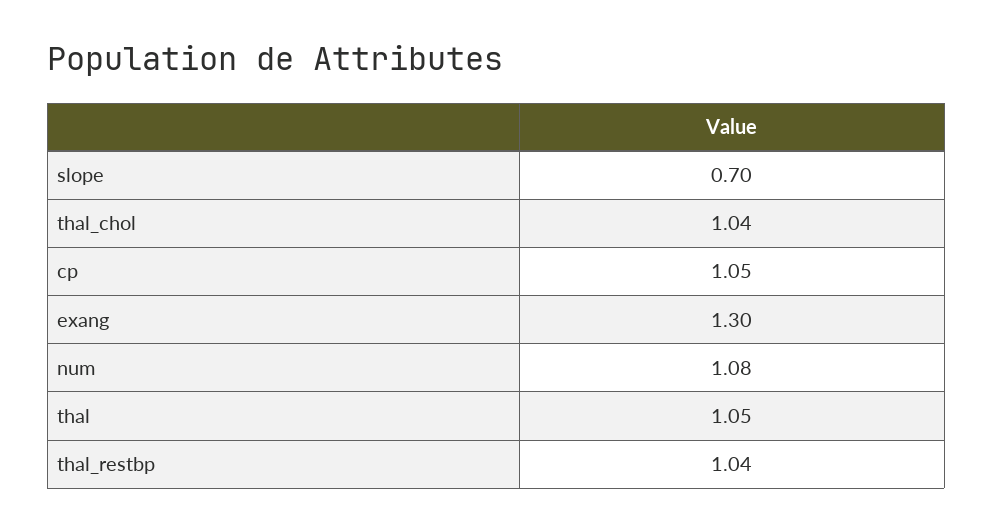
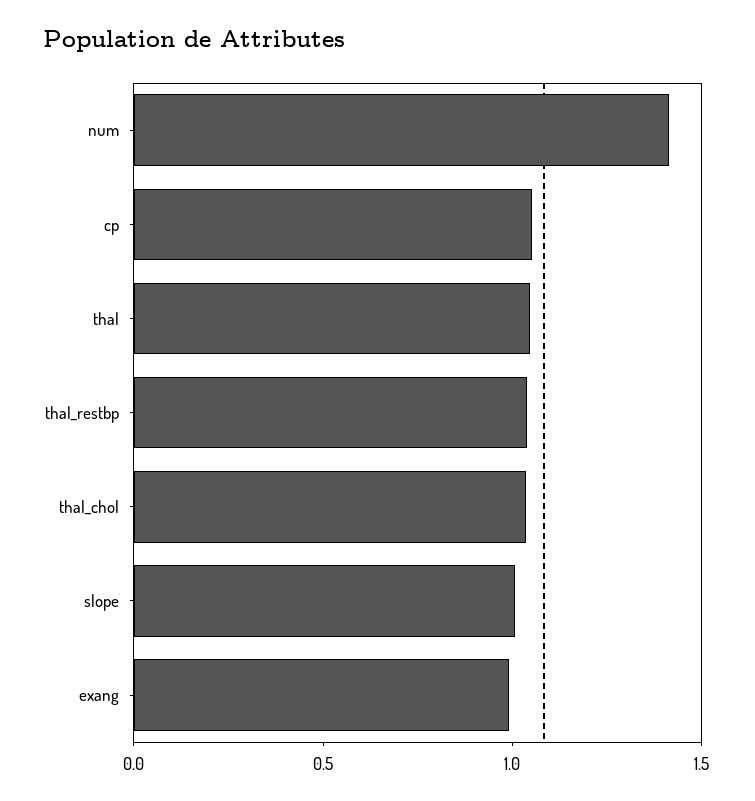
  {
-   "slope": 0.7,
+   "slope": 1,
    "thal_chol": 1.04,
    "cp": 1.05,
-   "exang": 1.3,
+   "exang": 1,
-   "num": 1.08,
+   "num": 1.4,
    "thal": 1.05,
    "thal_restbp": 1.04
  }

